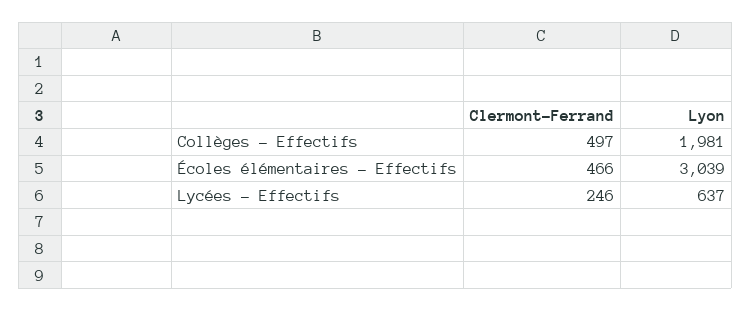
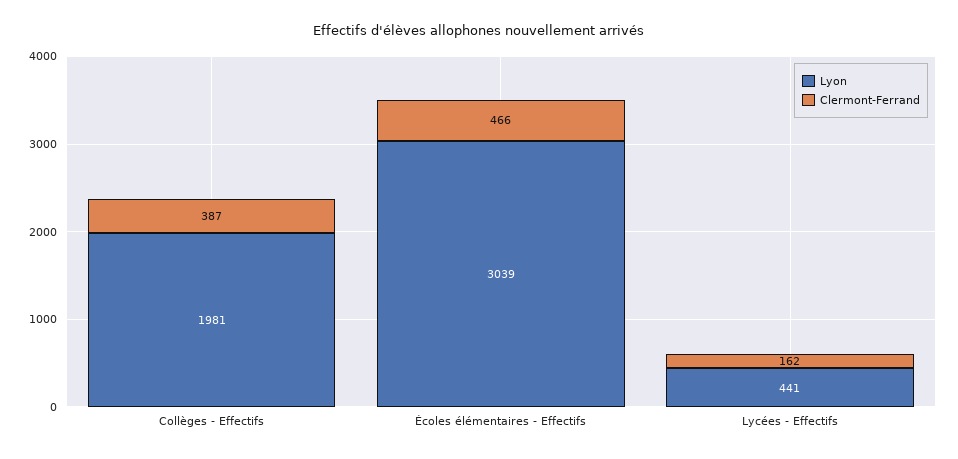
  {
    "Clermont-Ferrand": {
-     "Collèges - Effectifs": 497,
+     "Collèges - Effectifs": 387,
      "Écoles élémentaires - Effectifs": 466,
-     "Lycées - Effectifs": 246
+     "Lycées - Effectifs": 162
    },
    "Lyon": {
      "Collèges - Effectifs": 1981,
      "Écoles élémentaires - Effectifs": 3039,
-     "Lycées - Effectifs": 637
+     "Lycées - Effectifs": 441
    }
  }

